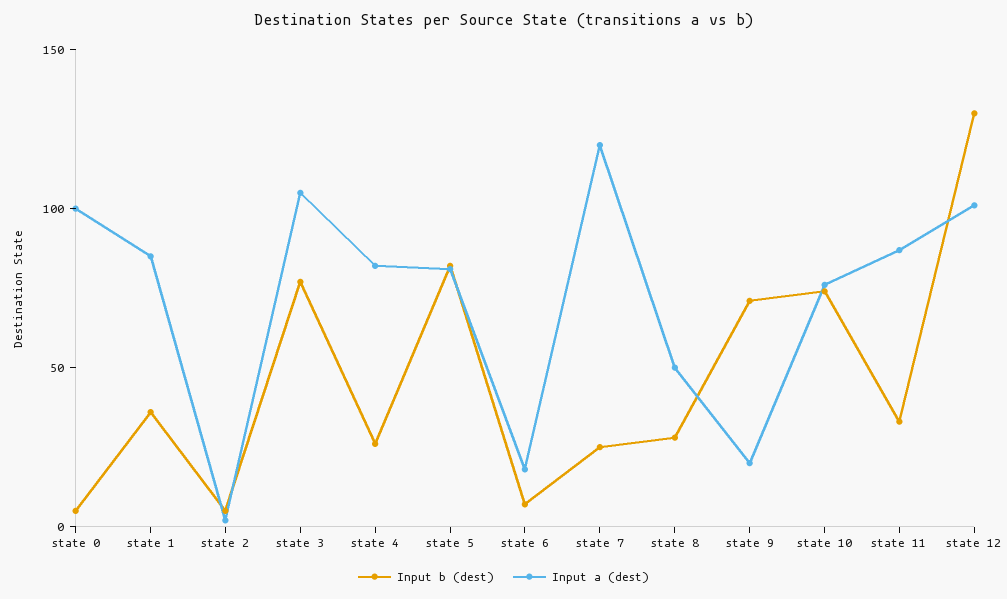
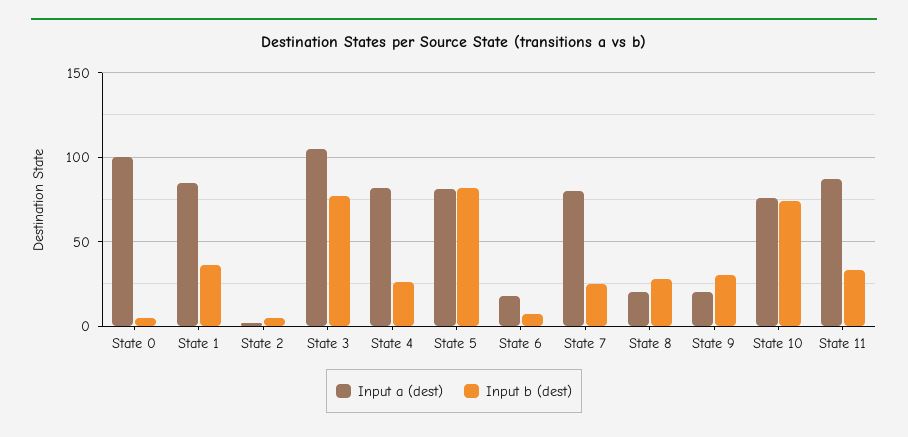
  {
    "Input b (dest)": {
      "state 0": 5,
      "state 1": 35,
      "state 2": 5,
      "state 3": 75,
      "state 4": 25,
      "state 5": 80,
      "state 6": 5,
      "state 7": 25,
      "state 8": 30,
-     "state 9": 70,
+     "state 9": 30,
      "state 10": 75,
-     "state 11": 35,
+     "state 11": 35
-     "state 12": 130
    },
    "Input a (dest)": {
      "state 0": 100,
      "state 1": 85,
      "state 2": 0,
      "state 3": 105,
      "state 4": 80,
      "state 5": 80,
      "state 6": 20,
-     "state 7": 120,
+     "state 7": 80,
-     "state 8": 50,
+     "state 8": 20,
      "state 9": 20,
      "state 10": 75,
-     "state 11": 85,
+     "state 11": 85
-     "state 12": 100
    }
  }

